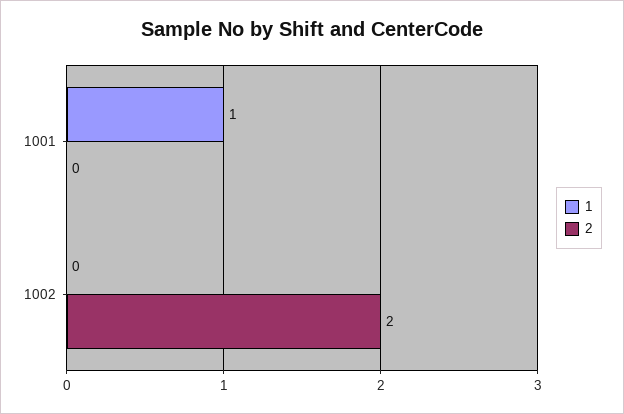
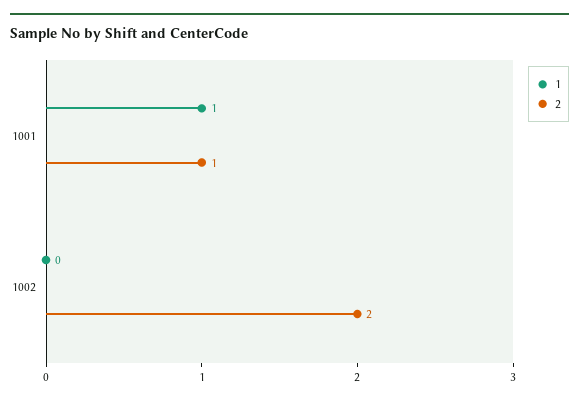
  {
    "1": {
      "1001": 1,
      "1002": 0
    },
    "2": {
-     "1001": 0,
+     "1001": 1,
      "1002": 2
    }
  }

